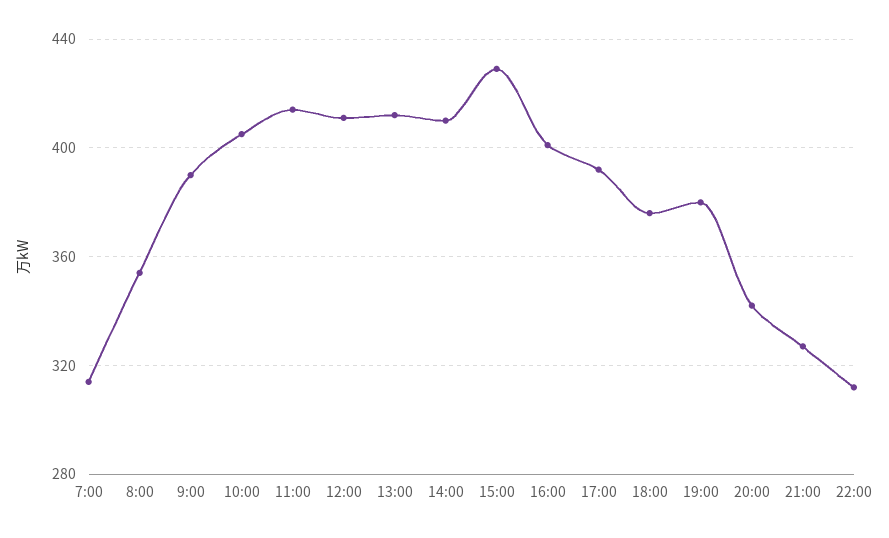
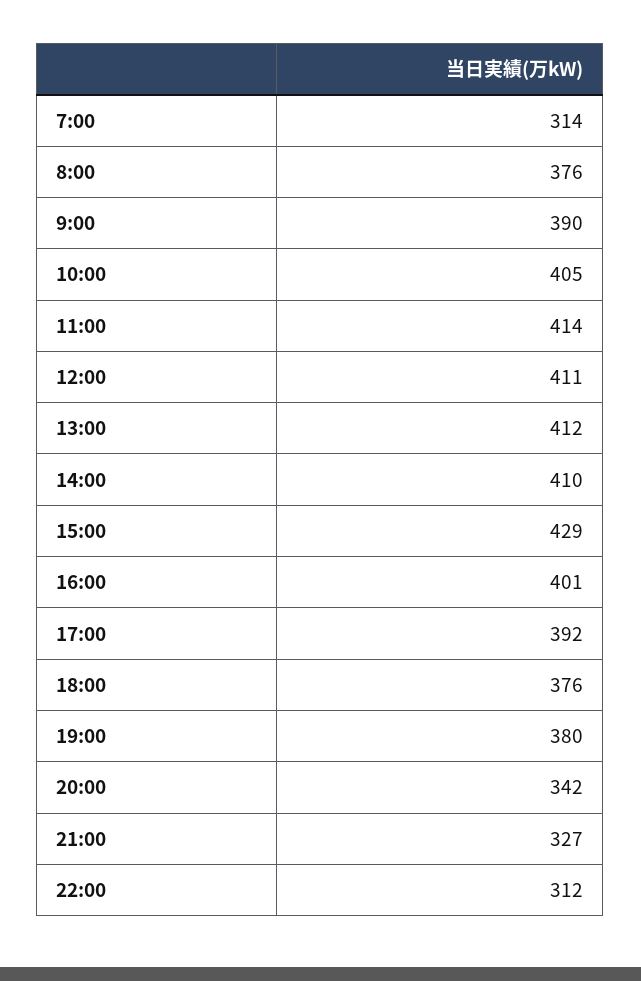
  {
    "7:00": 314,
-   "8:00": 355,
+   "8:00": 376,
    "9:00": 390,
    "10:00": 405,
    "11:00": 414,
    "12:00": 411,
    "13:00": 412,
    "14:00": 410,
    "15:00": 429,
    "16:00": 401,
    "17:00": 392,
    "18:00": 376,
    "19:00": 380,
    "20:00": 342,
    "21:00": 327,
    "22:00": 312
  }

